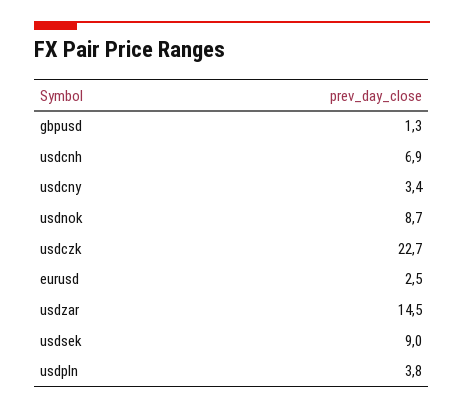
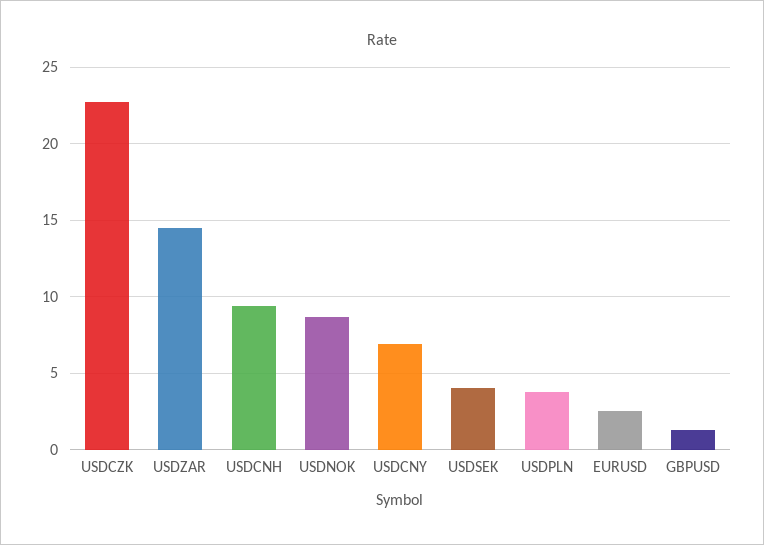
  {
    "gbpusd": 1.3,
-   "usdcnh": 6.9,
+   "usdcnh": 9.5,
-   "usdcny": 3.4,
+   "usdcny": 7,
    "usdnok": 8.7,
    "usdczk": 22.7,
    "eurusd": 2.5,
    "usdzar": 14.5,
-   "usdsek": 9,
+   "usdsek": 4,
    "usdpln": 3.8
  }

